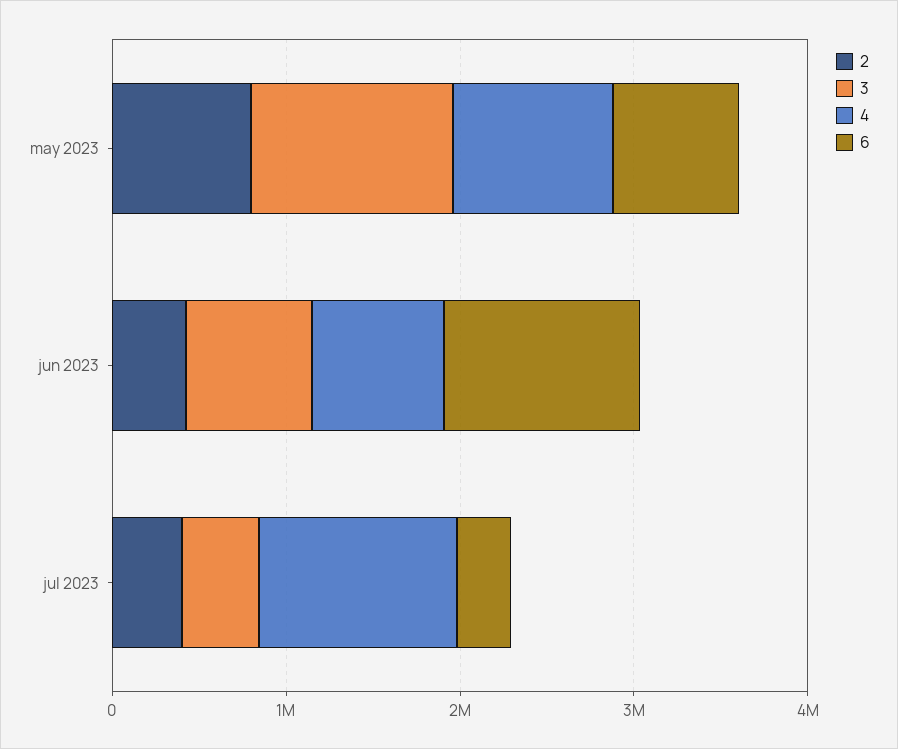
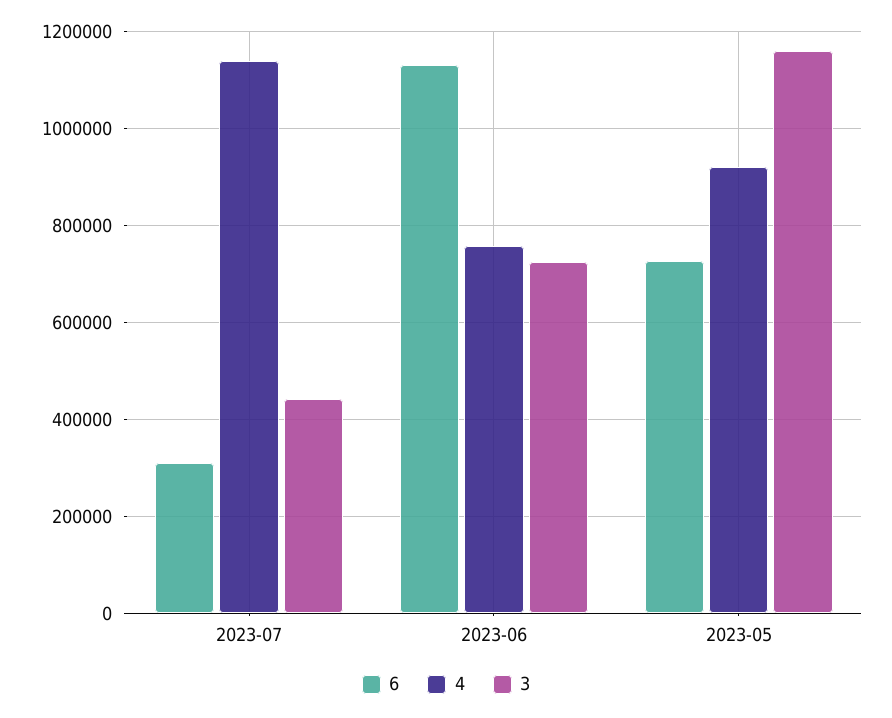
  {
-   "2": {
-     "may 2023": 800000,
-     "jun 2023": 400000,
-     "jul 2023": 400000
-   },
    "3": {
      "may 2023": 1160000,
      "jun 2023": 720000,
      "jul 2023": 440000
    },
    "4": {
      "may 2023": 920000,
      "jun 2023": 760000,
      "jul 2023": 1140000
    },
    "6": {
      "may 2023": 720000,
      "jun 2023": 1120000,
      "jul 2023": 320000
    }
  }

